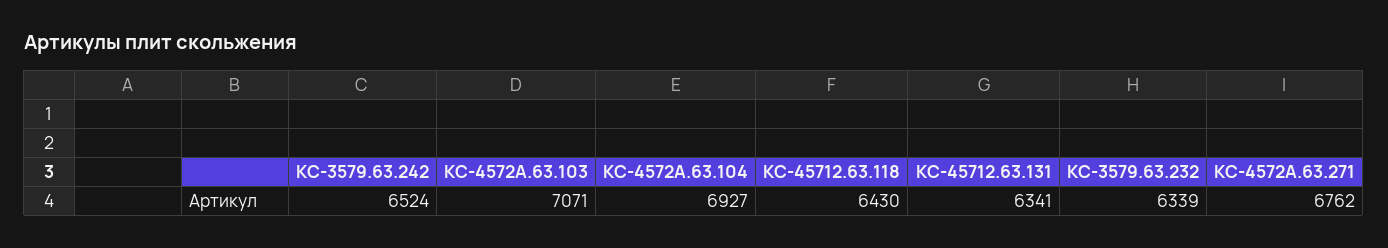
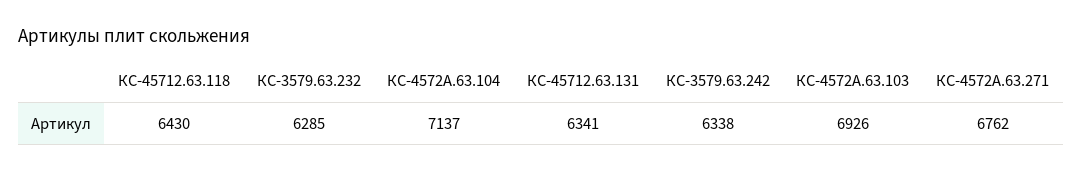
  {
-   "КС-3579.63.242": 6524,
+   "КС-3579.63.242": 6338,
-   "КС-4572А.63.103": 7071,
+   "КС-4572А.63.103": 6926,
-   "КС-4572А.63.104": 6927,
+   "КС-4572А.63.104": 7137,
    "КС-45712.63.118": 6430,
    "КС-45712.63.131": 6341,
-   "КС-3579.63.232": 6339,
+   "КС-3579.63.232": 6285,
    "КС-4572А.63.271": 6762
  }

